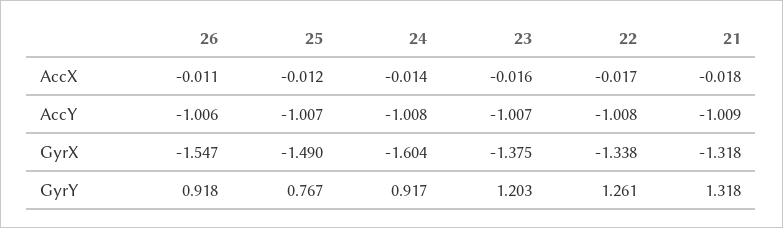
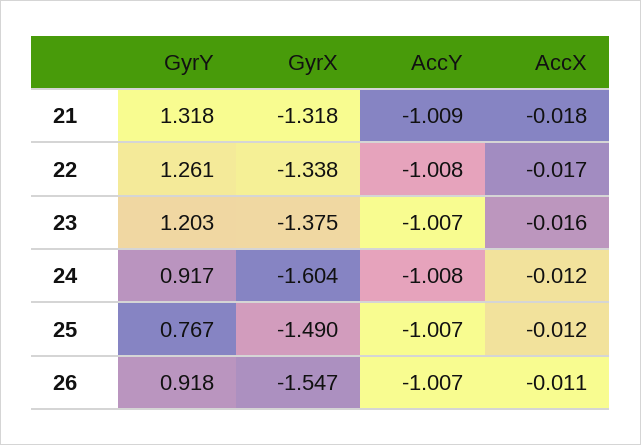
  {
    "26": {
      "AccX": -0.011,
-     "AccY": -1.006,
+     "AccY": -1.007,
      "GyrX": -1.547,
      "GyrY": 0.918
    },
    "25": {
      "AccX": -0.012,
      "AccY": -1.007,
      "GyrX": -1.49,
      "GyrY": 0.767
    },
    "24": {
-     "AccX": -0.014,
+     "AccX": -0.012,
      "AccY": -1.008,
      "GyrX": -1.604,
      "GyrY": 0.917
    },
    "23": {
      "AccX": -0.016,
      "AccY": -1.007,
      "GyrX": -1.375,
      "GyrY": 1.203
    },
    "22": {
      "AccX": -0.017,
      "AccY": -1.008,
      "GyrX": -1.338,
      "GyrY": 1.261
    },
    "21": {
      "AccX": -0.018,
      "AccY": -1.009,
      "GyrX": -1.318,
      "GyrY": 1.318
    }
  }

